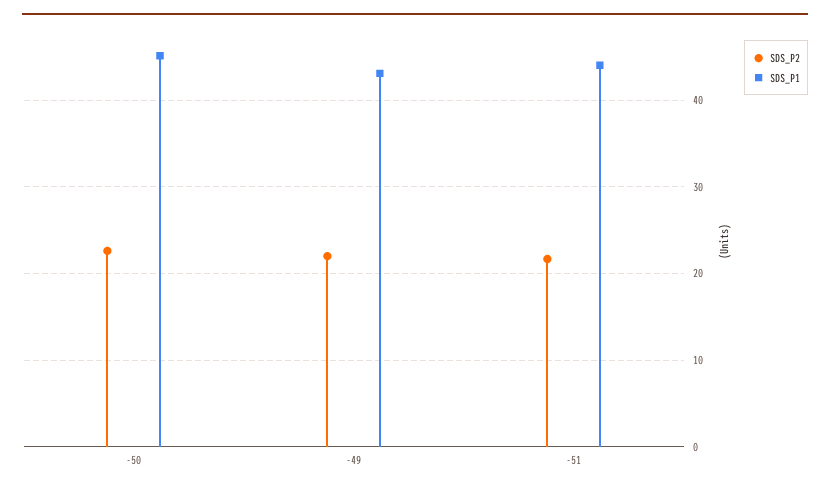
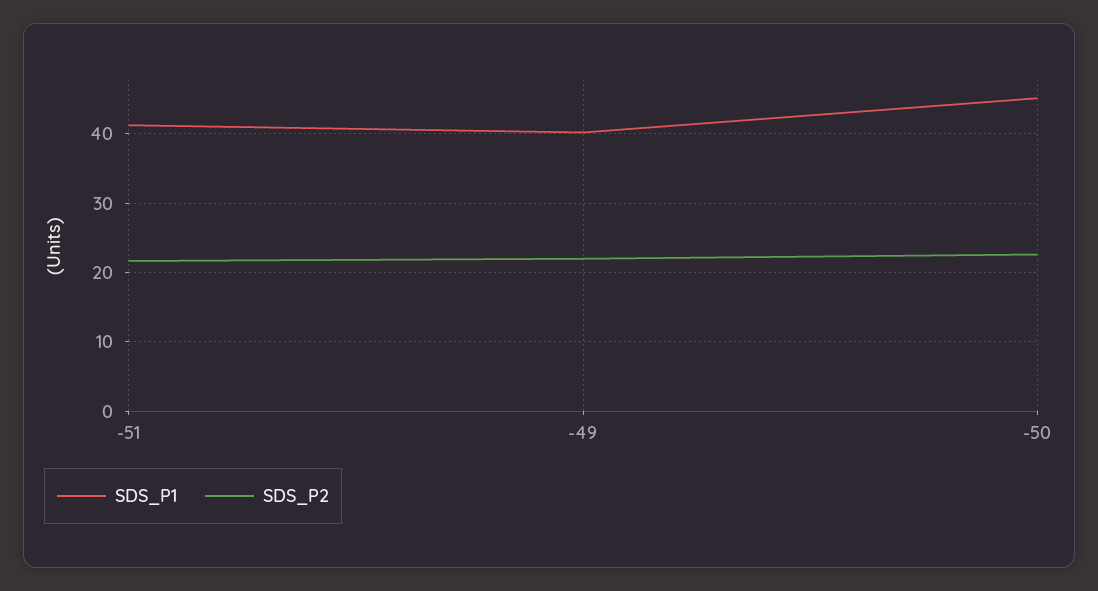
  {
    "SDS_P2": {
      "-50": 23,
      "-49": 22,
      "-51": 22
    },
    "SDS_P1": {
      "-50": 45,
-     "-49": 43,
+     "-49": 40,
-     "-51": 44
+     "-51": 41
    }
  }

